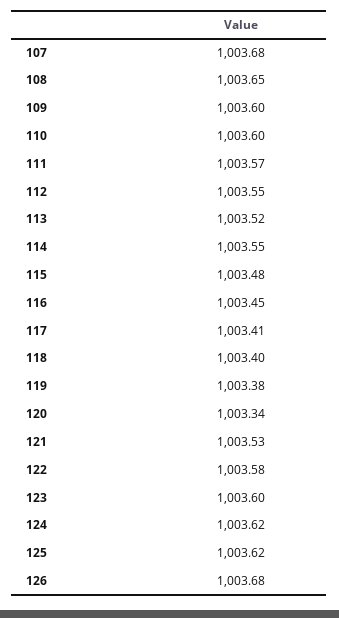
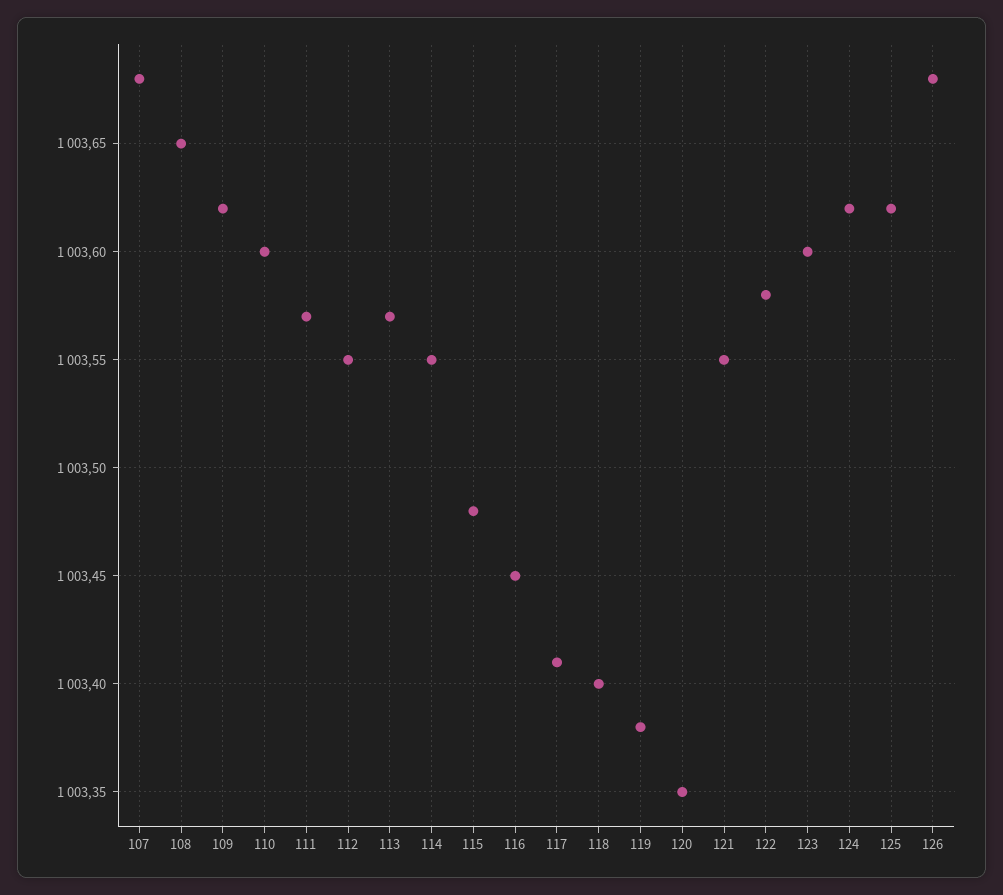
  {
    "107": 1003.68,
    "108": 1003.65,
-   "109": 1003.6,
+   "109": 1003.62,
    "110": 1003.6,
    "111": 1003.57,
    "112": 1003.55,
-   "113": 1003.52,
+   "113": 1003.57,
    "114": 1003.55,
    "115": 1003.48,
    "116": 1003.45,
    "117": 1003.41,
    "118": 1003.4,
    "119": 1003.38,
-   "120": 1003.34,
+   "120": 1003.35,
-   "121": 1003.53,
+   "121": 1003.55,
    "122": 1003.58,
    "123": 1003.6,
    "124": 1003.62,
    "125": 1003.62,
    "126": 1003.68
  }

